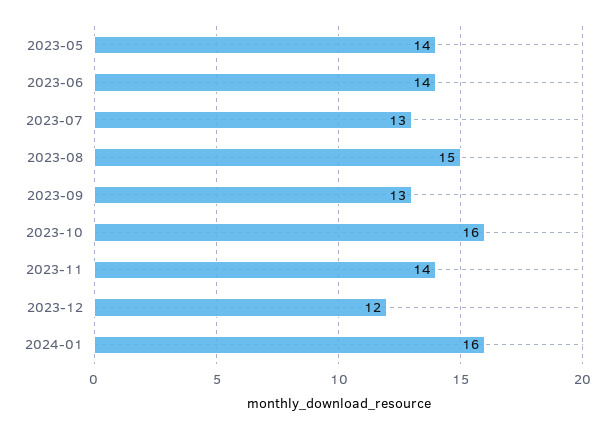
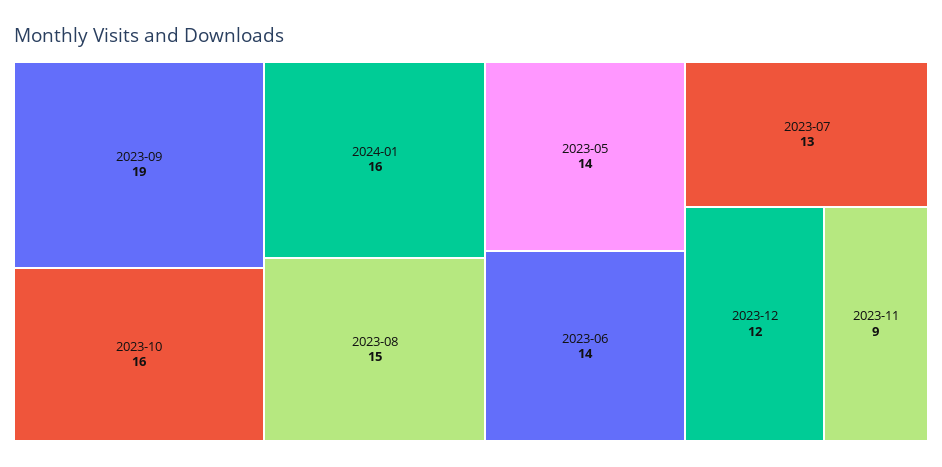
  {
    "2023-05": 14,
    "2023-06": 14,
    "2023-07": 13,
    "2023-08": 15,
-   "2023-09": 13,
+   "2023-09": 19,
    "2023-10": 16,
-   "2023-11": 14,
+   "2023-11": 9,
    "2023-12": 12,
    "2024-01": 16
  }

